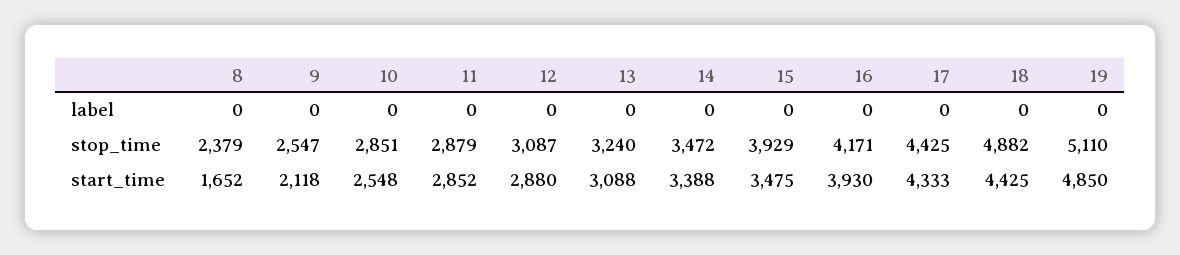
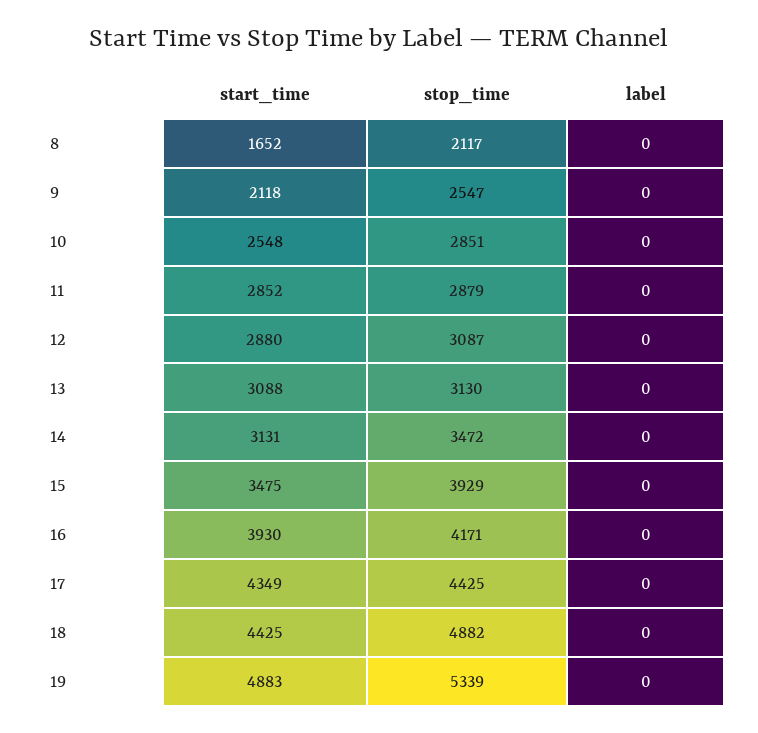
  {
    "8": {
      "label": 0,
-     "stop_time": 2379,
+     "stop_time": 2117,
      "start_time": 1652
    },
    "9": {
      "label": 0,
      "stop_time": 2547,
      "start_time": 2118
    },
    "10": {
      "label": 0,
      "stop_time": 2851,
      "start_time": 2548
    },
    "11": {
      "label": 0,
      "stop_time": 2879,
      "start_time": 2852
    },
    "12": {
      "label": 0,
      "stop_time": 3087,
      "start_time": 2880
    },
    "13": {
      "label": 0,
-     "stop_time": 3240,
+     "stop_time": 3130,
      "start_time": 3088
    },
    "14": {
      "label": 0,
      "stop_time": 3472,
-     "start_time": 3388
+     "start_time": 3131
    },
    "15": {
      "label": 0,
      "stop_time": 3929,
      "start_time": 3475
    },
    "16": {
      "label": 0,
      "stop_time": 4171,
      "start_time": 3930
    },
    "17": {
      "label": 0,
      "stop_time": 4425,
-     "start_time": 4333
+     "start_time": 4349
    },
    "18": {
      "label": 0,
      "stop_time": 4882,
      "start_time": 4425
    },
    "19": {
      "label": 0,
-     "stop_time": 5110,
+     "stop_time": 5339,
-     "start_time": 4850
+     "start_time": 4883
    }
  }

